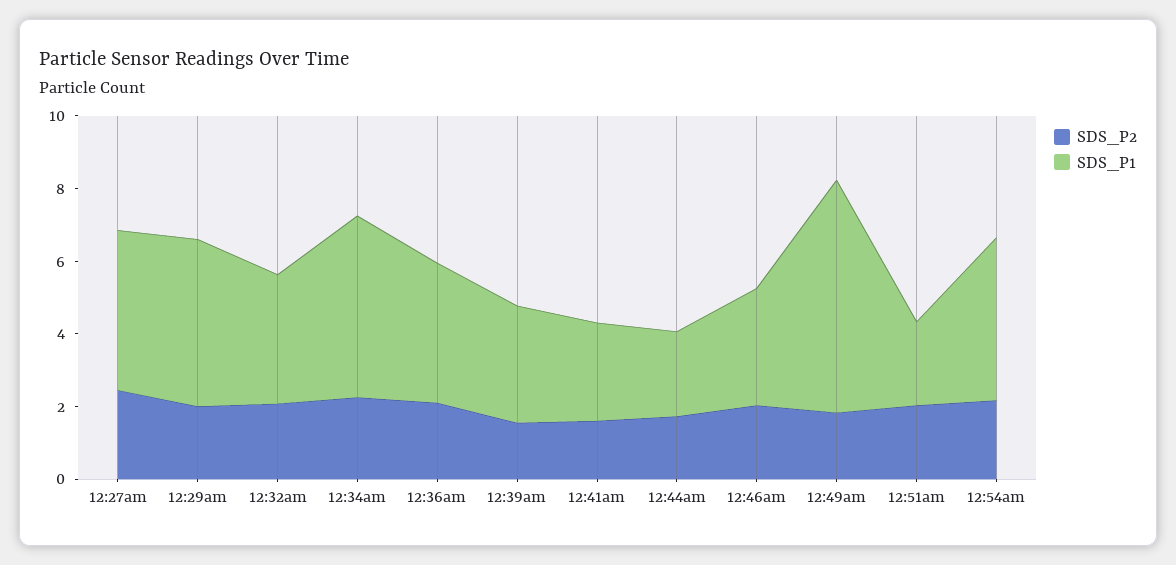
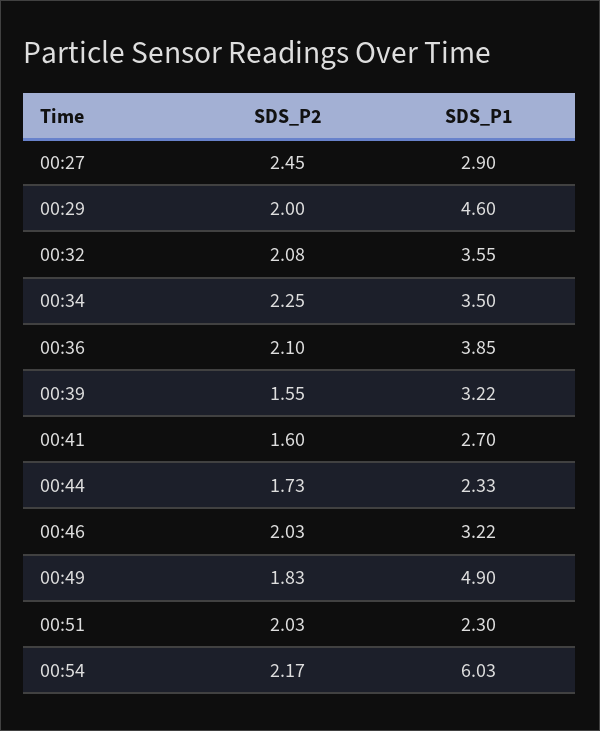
  {
    "SDS_P2": {
      "12:27am": 2.45,
      "12:29am": 2,
      "12:32am": 2.08,
      "12:34am": 2.25,
      "12:36am": 2.1,
      "12:39am": 1.55,
      "12:41am": 1.6,
      "12:44am": 1.73,
      "12:46am": 2.03,
      "12:49am": 1.83,
      "12:51am": 2.03,
      "12:54am": 2.17
    },
    "SDS_P1": {
-     "12:27am": 4.5,
+     "12:27am": 2.9,
      "12:29am": 4.6,
      "12:32am": 3.55,
-     "12:34am": 5,
+     "12:34am": 3.5,
      "12:36am": 3.85,
      "12:39am": 3.22,
      "12:41am": 2.7,
      "12:44am": 2.33,
      "12:46am": 3.22,
-     "12:49am": 6.5,
+     "12:49am": 4.9,
      "12:51am": 2.3,
-     "12:54am": 4.5
+     "12:54am": 6.03
    }
  }

